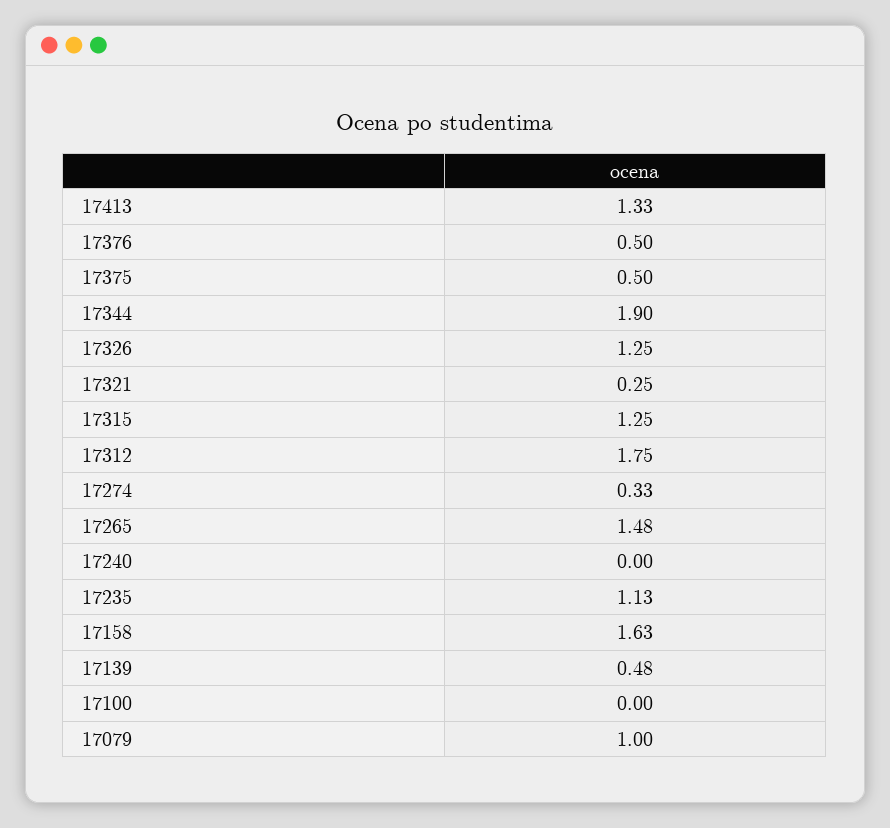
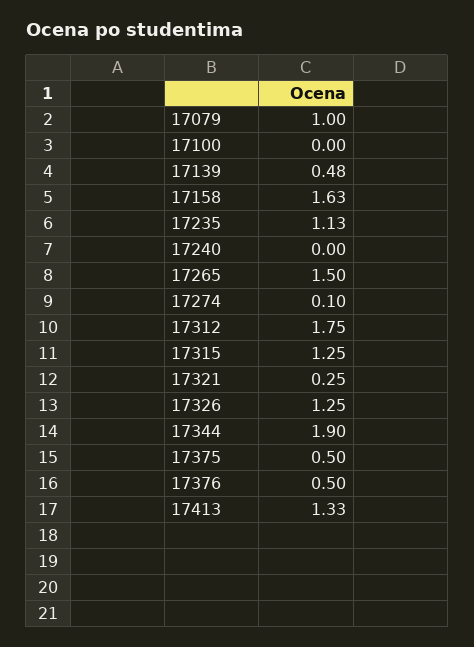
  {
    "17413": 1.33,
    "17376": 0.5,
    "17375": 0.5,
    "17344": 1.9,
    "17326": 1.25,
    "17321": 0.25,
    "17315": 1.25,
    "17312": 1.75,
-   "17274": 0.33,
+   "17274": 0.1,
-   "17265": 1.48,
+   "17265": 1.5,
    "17240": 0,
    "17235": 1.13,
    "17158": 1.63,
    "17139": 0.48,
    "17100": 0,
    "17079": 1
  }

